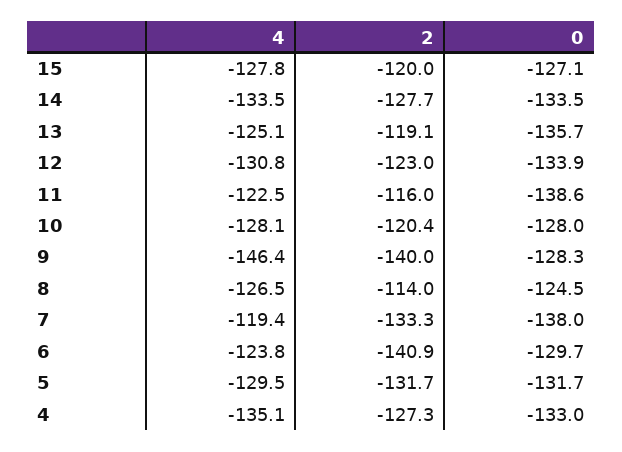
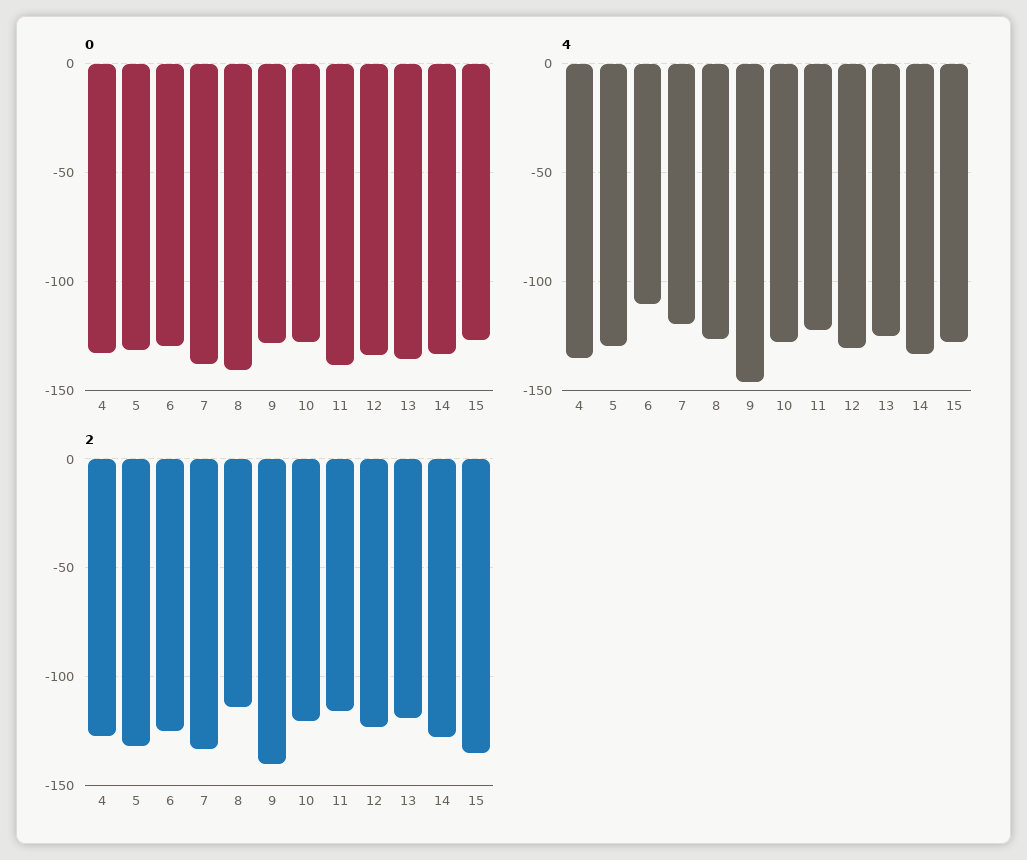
  {
    "4": {
      "15": -127.8,
      "14": -133.5,
      "13": -125.1,
      "12": -130.8,
      "11": -122.5,
      "10": -128.1,
      "9": -146.4,
      "8": -126.5,
      "7": -119.4,
-     "6": -123.8,
+     "6": -110,
      "5": -129.5,
      "4": -135.1
    },
    "2": {
-     "15": -120,
+     "15": -135,
      "14": -127.7,
      "13": -119.1,
      "12": -123,
      "11": -116,
      "10": -120.4,
      "9": -140,
      "8": -114,
      "7": -133.3,
-     "6": -140.9,
+     "6": -125,
      "5": -131.7,
      "4": -127.3
    },
    "0": {
      "15": -127.1,
      "14": -133.5,
      "13": -135.7,
      "12": -133.9,
      "11": -138.6,
      "10": -128,
      "9": -128.3,
-     "8": -124.5,
+     "8": -140,
      "7": -138,
      "6": -129.7,
      "5": -131.7,
      "4": -133
    }
  }

